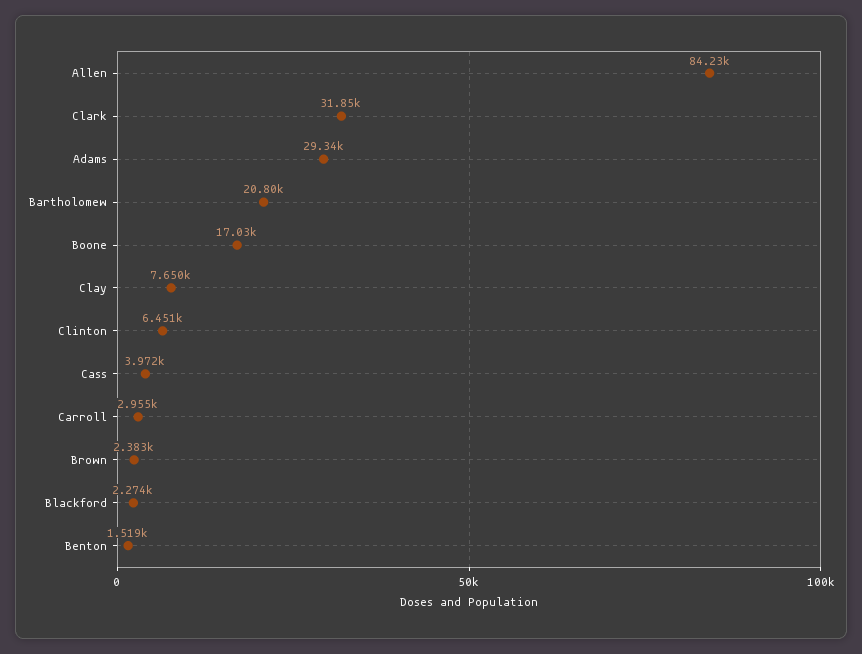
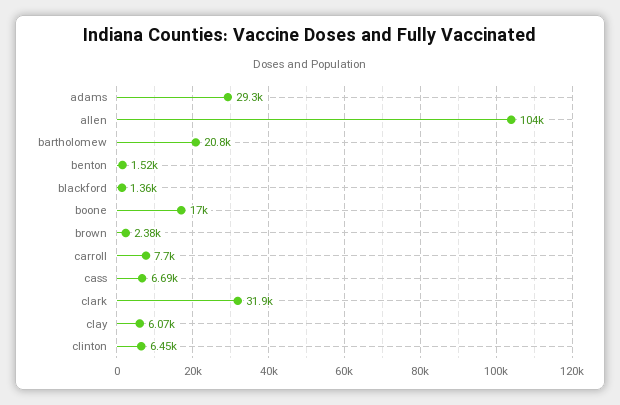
  {
-   "Allen": 84230,
+   "Allen": 104000,
    "Clark": 31850,
    "Adams": 29340,
    "Bartholomew": 20800,
    "Boone": 17030,
-   "Clay": 7650,
+   "Clay": 6070,
    "Clinton": 6451,
-   "Cass": 3972,
+   "Cass": 6690,
-   "Carroll": 2955,
+   "Carroll": 7700,
    "Brown": 2383,
-   "Blackford": 2274,
+   "Blackford": 1360,
    "Benton": 1519
  }

